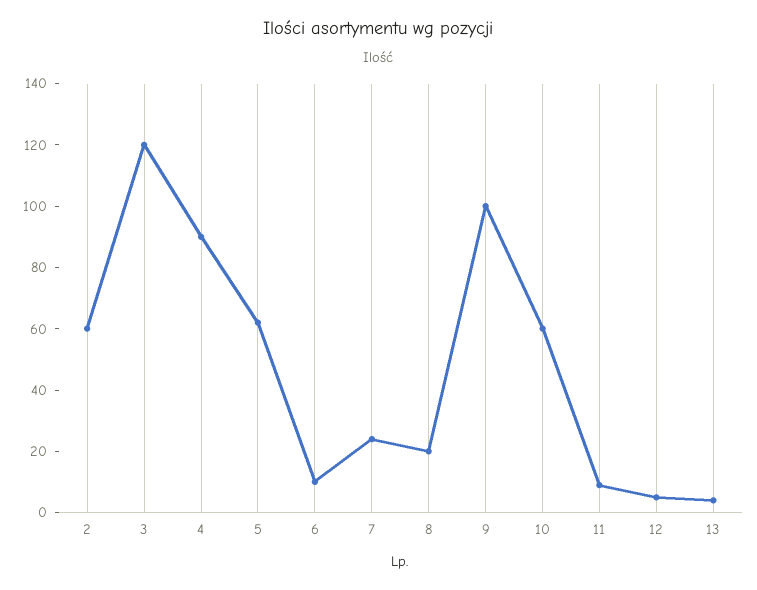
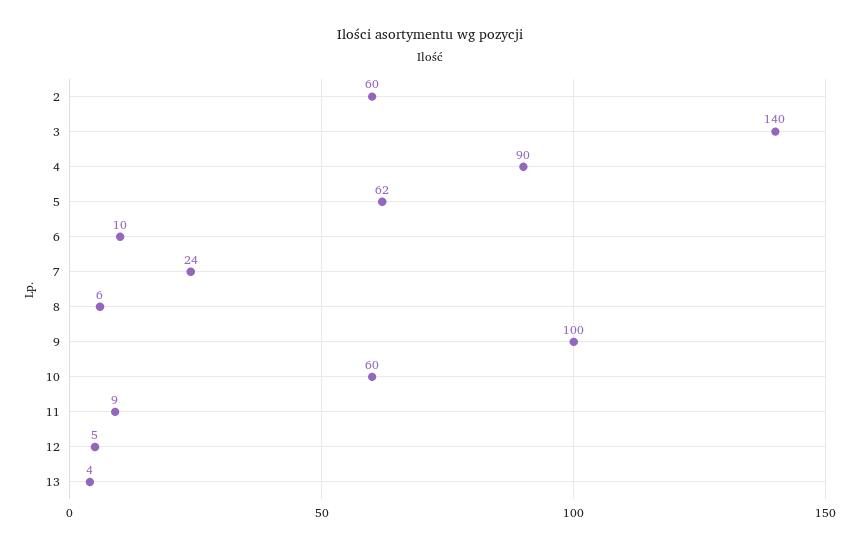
  {
    "2": 60,
-   "3": 120,
+   "3": 140,
    "4": 90,
    "5": 62,
    "6": 10,
    "7": 24,
-   "8": 20,
+   "8": 6,
    "9": 100,
    "10": 60,
    "11": 9,
    "12": 5,
    "13": 4
  }

